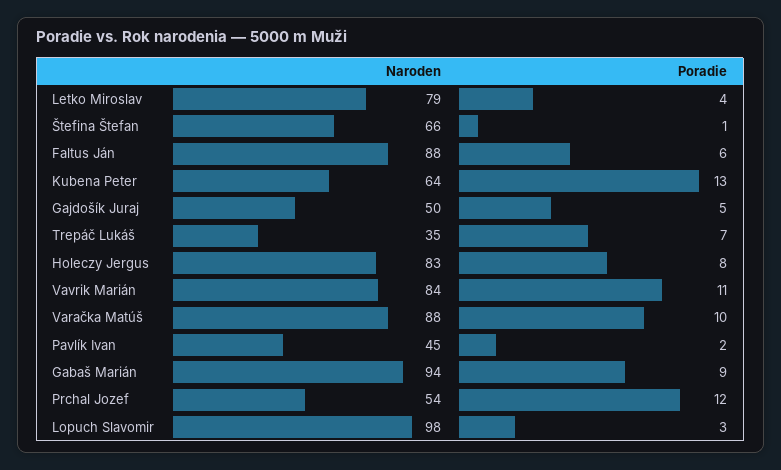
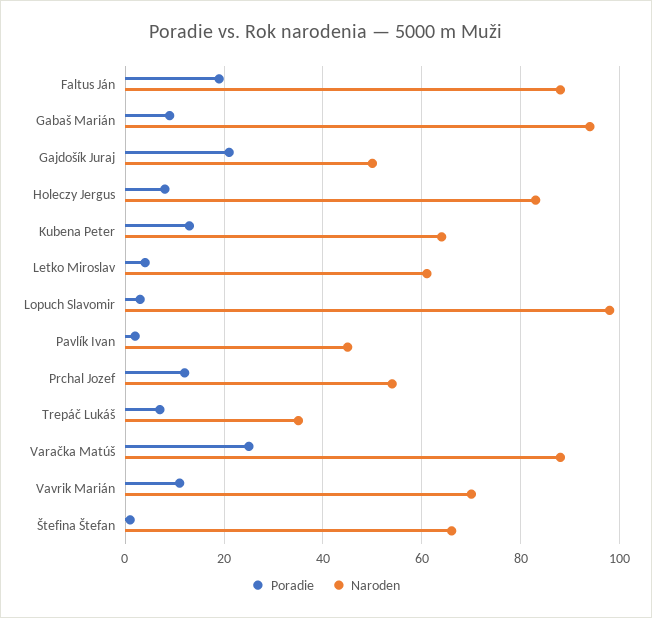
  {
    "Naroden": {
-     "Letko Miroslav": 79,
+     "Letko Miroslav": 60,
      "Štefina Štefan": 66,
      "Faltus Ján": 88,
      "Kubena Peter": 64,
      "Gajdošík Juraj": 50,
      "Trepáč Lukáš": 35,
      "Holeczy Jergus": 83,
-     "Vavrik Marián": 84,
+     "Vavrik Marián": 70,
      "Varačka Matúš": 88,
      "Pavlík Ivan": 45,
      "Gabaš Marián": 94,
      "Prchal Jozef": 54,
      "Lopuch Slavomir": 98
    },
    "Poradie": {
      "Letko Miroslav": 4,
      "Štefina Štefan": 1,
-     "Faltus Ján": 6,
+     "Faltus Ján": 20,
      "Kubena Peter": 13,
-     "Gajdošík Juraj": 5,
+     "Gajdošík Juraj": 20,
      "Trepáč Lukáš": 7,
      "Holeczy Jergus": 8,
      "Vavrik Marián": 11,
-     "Varačka Matúš": 10,
+     "Varačka Matúš": 25,
      "Pavlík Ivan": 2,
      "Gabaš Marián": 9,
      "Prchal Jozef": 12,
      "Lopuch Slavomir": 3
    }
  }

